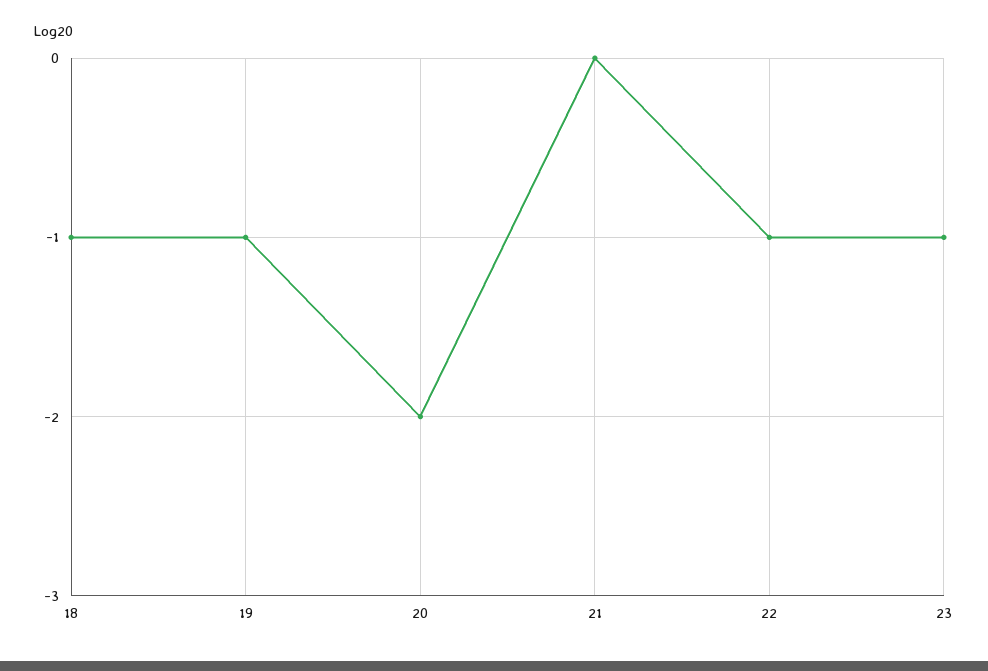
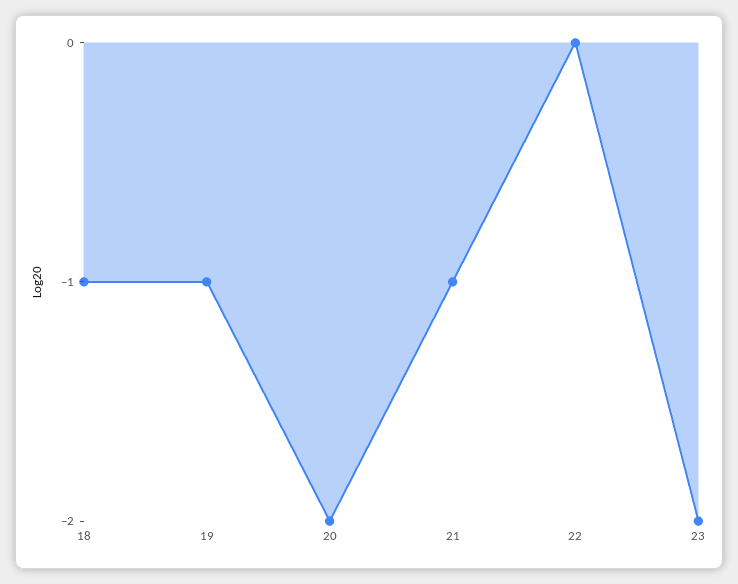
  {
    "18": -1,
    "19": -1,
    "20": -2,
-   "21": 0,
+   "21": -1,
-   "22": -1,
+   "22": 0,
-   "23": -1
+   "23": -2
  }

